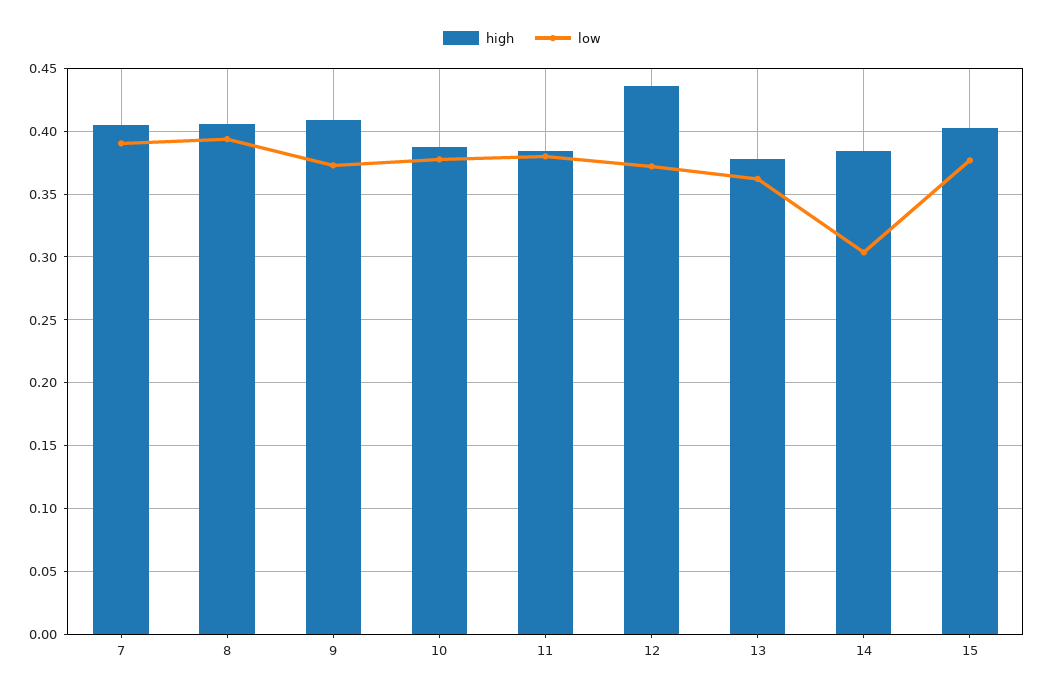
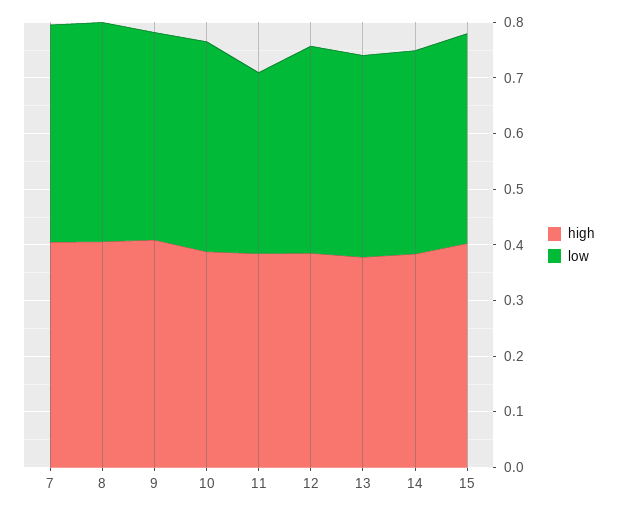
  {
    "high": {
      "7": 0.405,
      "8": 0.405,
      "9": 0.41,
      "10": 0.39,
      "11": 0.385,
-     "12": 0.435,
+     "12": 0.38,
      "13": 0.38,
      "14": 0.385,
      "15": 0.405
    },
    "low": {
      "7": 0.39,
      "8": 0.395,
      "9": 0.375,
      "10": 0.38,
-     "11": 0.38,
+     "11": 0.32,
      "12": 0.37,
      "13": 0.36,
-     "14": 0.305,
+     "14": 0.36,
      "15": 0.375
    }
  }

